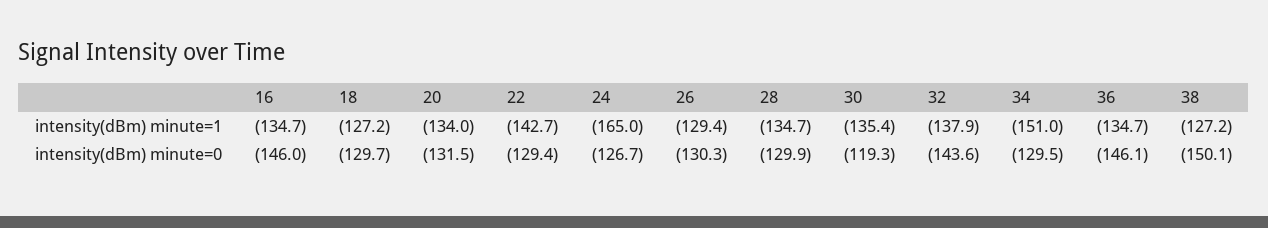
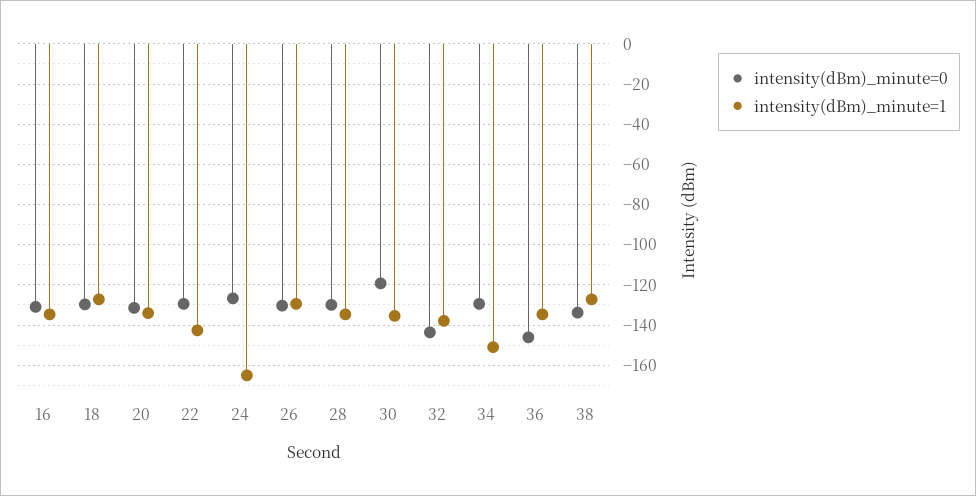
  {
    "intensity(dBm) minute=1": {
      "16": -134.7,
      "18": -127.2,
      "20": -134,
      "22": -142.7,
      "24": -165,
      "26": -129.4,
      "28": -134.7,
      "30": -135.4,
      "32": -137.9,
      "34": -151,
      "36": -134.7,
      "38": -127.2
    },
    "intensity(dBm) minute=0": {
-     "16": -146,
+     "16": -130,
      "18": -129.7,
      "20": -131.5,
      "22": -129.4,
      "24": -126.7,
      "26": -130.3,
      "28": -129.9,
      "30": -119.3,
      "32": -143.6,
      "34": -129.5,
      "36": -146.1,
-     "38": -150.1
+     "38": -135
    }
  }

